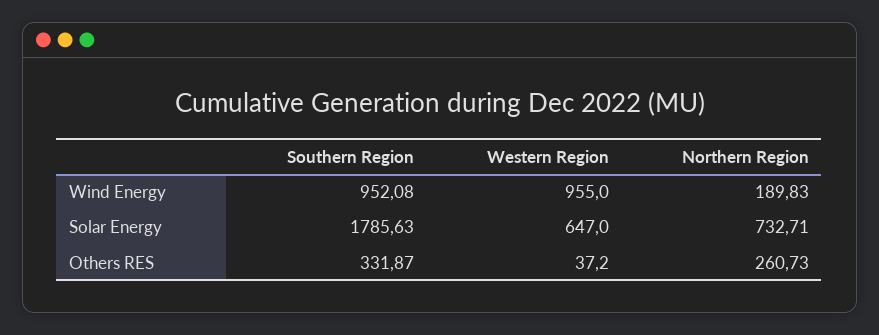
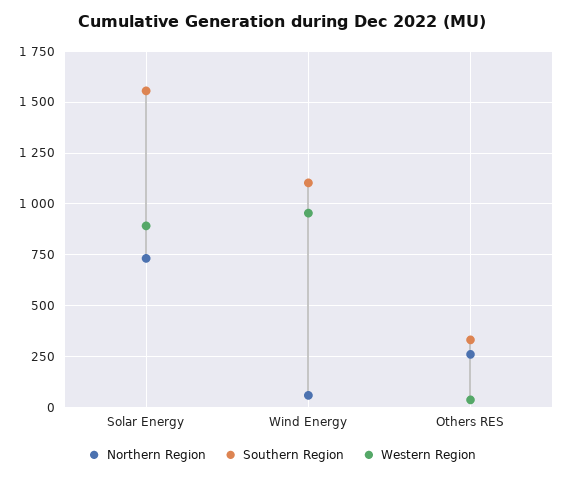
  {
    "Southern Region": {
-     "Wind Energy": 952.08,
+     "Wind Energy": 1100,
-     "Solar Energy": 1785.63,
+     "Solar Energy": 1550,
      "Others RES": 331.87
    },
    "Western Region": {
      "Wind Energy": 955,
-     "Solar Energy": 647,
+     "Solar Energy": 900,
      "Others RES": 37.2
    },
    "Northern Region": {
-     "Wind Energy": 189.83,
+     "Wind Energy": 50,
      "Solar Energy": 732.71,
      "Others RES": 260.73
    }
  }

